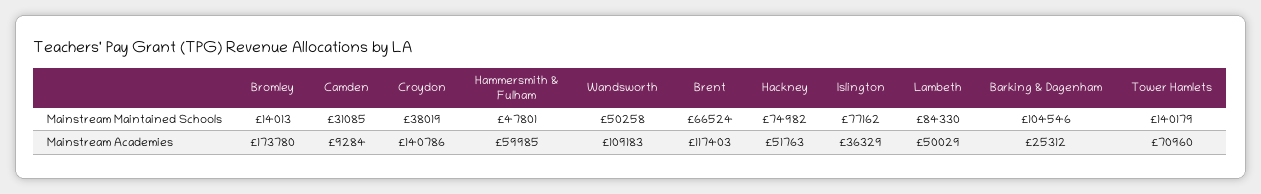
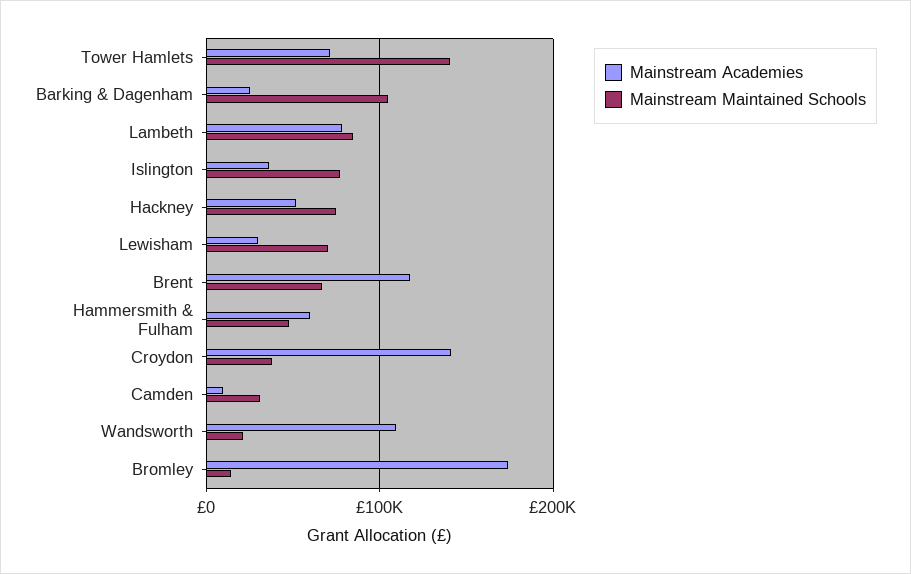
  {
    "Mainstream Maintained Schools": {
      "Bromley": 14013,
      "Camden": 31085,
      "Croydon": 38019,
      "Hammersmith & Fulham": 47801,
-     "Wandsworth": 50258,
+     "Wandsworth": 20000,
      "Brent": 66524,
      "Hackney": 74982,
      "Islington": 77162,
      "Lambeth": 84330,
      "Barking & Dagenham": 104546,
-     "Tower Hamlets": 140179
+     "Tower Hamlets": 140179,
+     "Lewisham": 70000
    },
    "Mainstream Academies": {
      "Bromley": 173780,
      "Camden": 9284,
      "Croydon": 140786,
      "Hammersmith & Fulham": 59985,
      "Wandsworth": 109183,
      "Brent": 117403,
      "Hackney": 51763,
      "Islington": 36329,
-     "Lambeth": 50029,
+     "Lambeth": 80000,
      "Barking & Dagenham": 25312,
-     "Tower Hamlets": 70960
+     "Tower Hamlets": 70960,
+     "Lewisham": 30000
    }
  }

